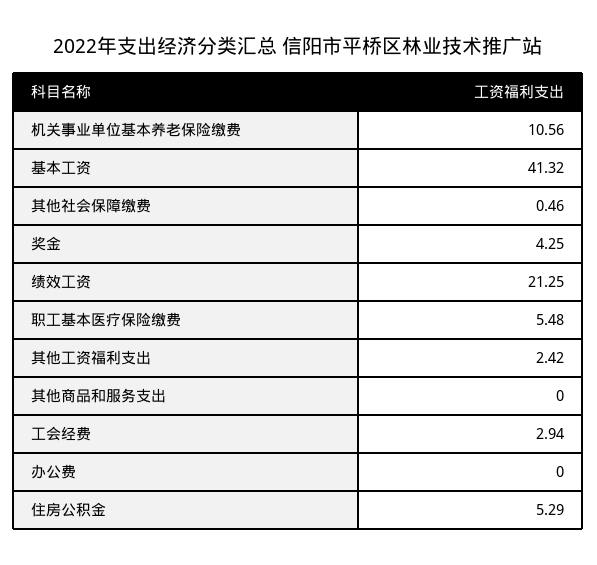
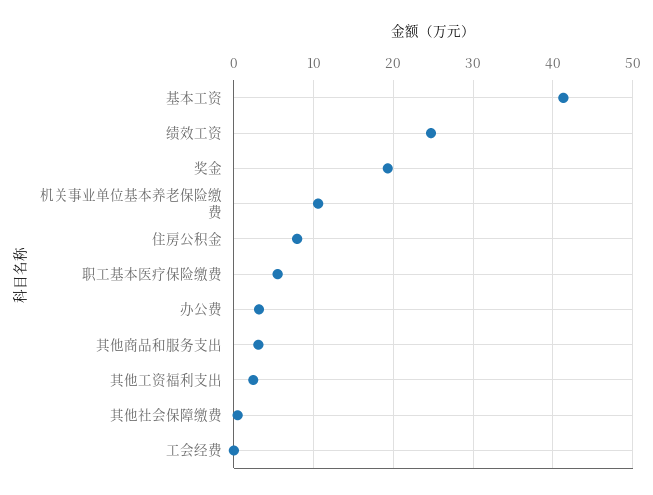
  {
    "机关事业单位基本养老保险缴费": 10.56,
    "基本工资": 41.32,
    "其他社会保障缴费": 0.46,
-   "奖金": 4.25,
+   "奖金": 19,
-   "绩效工资": 21.25,
+   "绩效工资": 25,
    "职工基本医疗保险缴费": 5.48,
    "其他工资福利支出": 2.42,
-   "其他商品和服务支出": 0,
+   "其他商品和服务支出": 3,
-   "工会经费": 2.94,
+   "工会经费": 0,
-   "办公费": 0,
+   "办公费": 3,
-   "住房公积金": 5.29
+   "住房公积金": 8
  }

